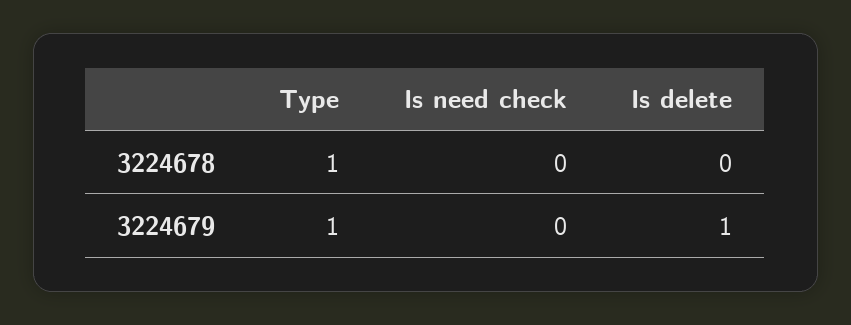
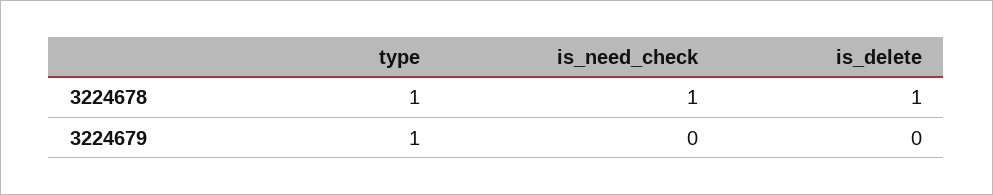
  {
    "Type": {
      "3224678": 1,
      "3224679": 1
    },
    "Is need check": {
-     "3224678": 0,
+     "3224678": 1,
      "3224679": 0
    },
    "Is delete": {
-     "3224678": 0,
+     "3224678": 1,
-     "3224679": 1
+     "3224679": 0
    }
  }

